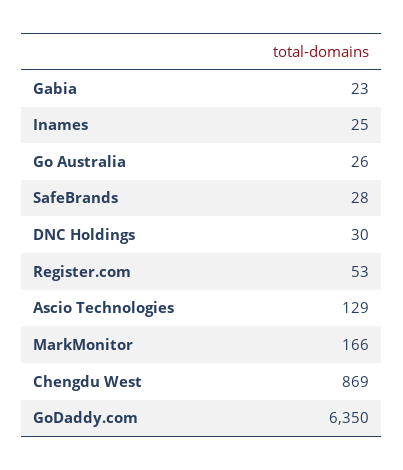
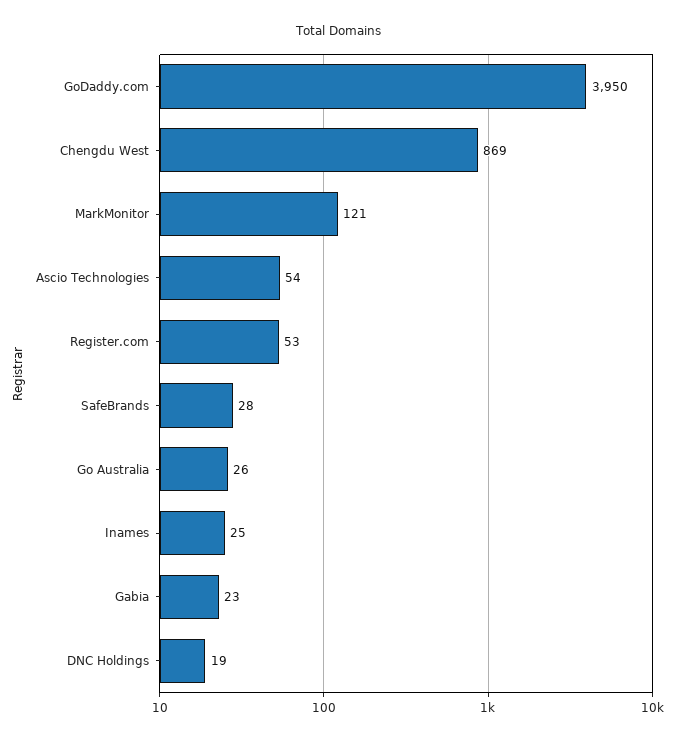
  {
    "Gabia": 23,
    "Inames": 25,
    "Go Australia": 26,
    "SafeBrands": 28,
-   "DNC Holdings": 30,
+   "DNC Holdings": 19,
    "Register.com": 53,
-   "Ascio Technologies": 129,
+   "Ascio Technologies": 54,
-   "MarkMonitor": 166,
+   "MarkMonitor": 121,
    "Chengdu West": 869,
-   "GoDaddy.com": 6350
+   "GoDaddy.com": 3950
  }

